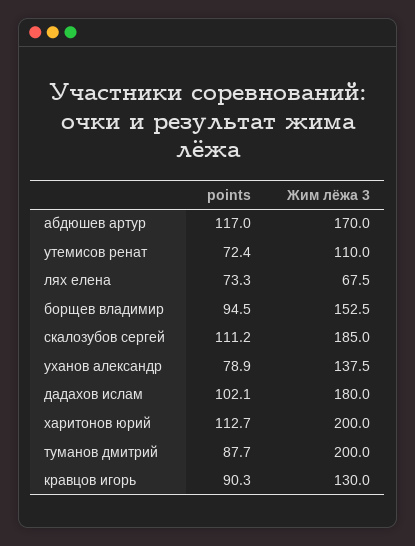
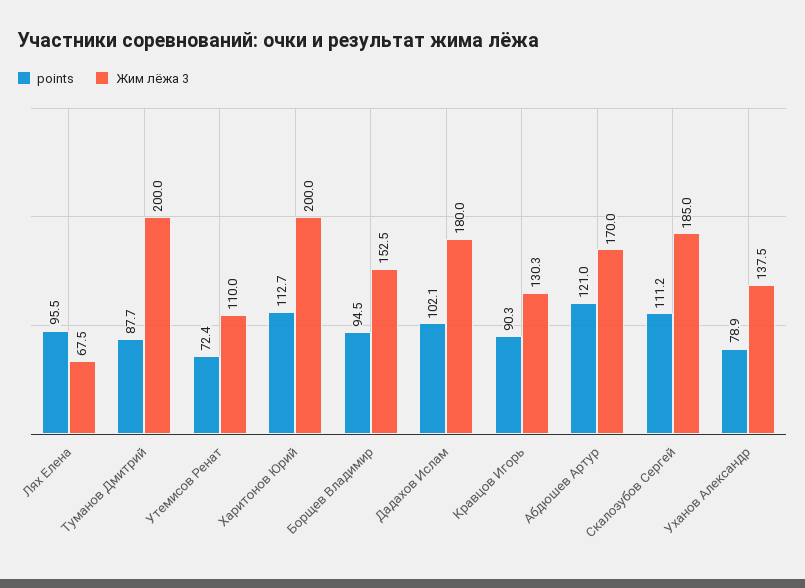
  {
    "points": {
-     "абдюшев артур": 117,
+     "абдюшев артур": 121,
      "утемисов ренат": 72.4,
-     "лях елена": 73.3,
+     "лях елена": 95.5,
      "борщев владимир": 94.5,
      "скалозубов сергей": 111.2,
      "уханов александр": 78.9,
      "дадахов ислам": 102.1,
      "харитонов юрий": 112.7,
      "туманов дмитрий": 87.7,
      "кравцов игорь": 90.3
    },
    "Жим лёжа 3": {
      "абдюшев артур": 170,
      "утемисов ренат": 110,
      "лях елена": 67.5,
      "борщев владимир": 152.5,
      "скалозубов сергей": 185,
      "уханов александр": 137.5,
      "дадахов ислам": 180,
      "харитонов юрий": 200,
      "туманов дмитрий": 200,
-     "кравцов игорь": 130
+     "кравцов игорь": 130.3
    }
  }

